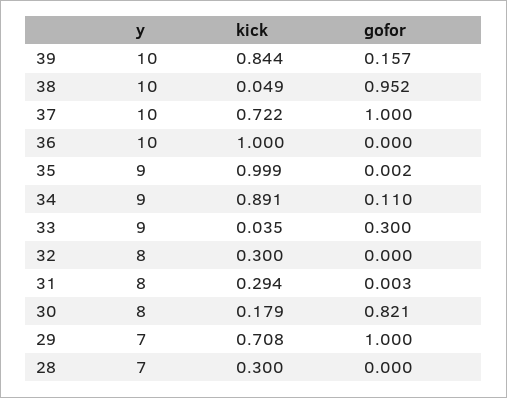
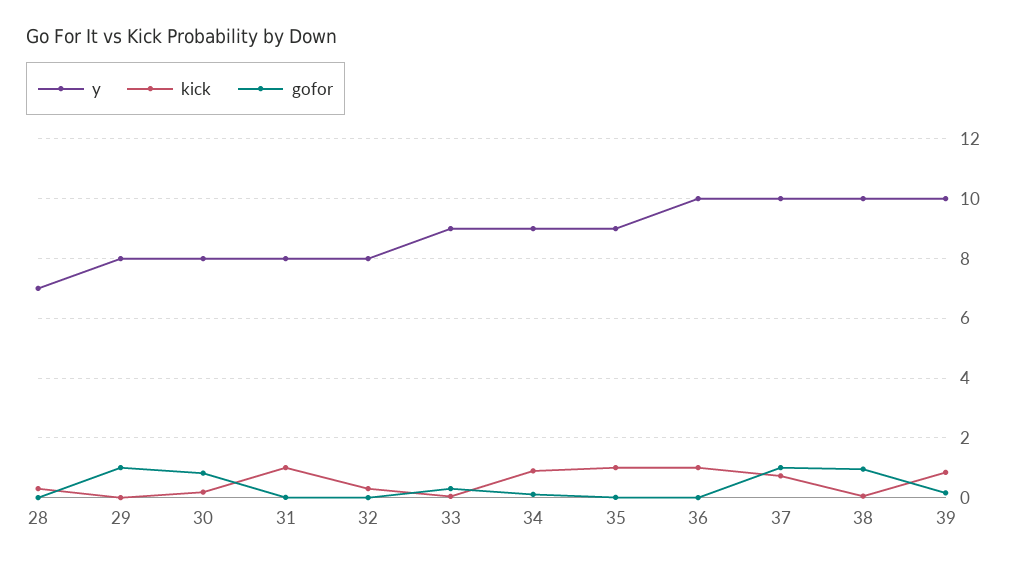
  {
    "y": {
      "39": 10,
      "38": 10,
      "37": 10,
      "36": 10,
      "35": 9,
      "34": 9,
      "33": 9,
      "32": 8,
      "31": 8,
      "30": 8,
-     "29": 7,
+     "29": 8,
      "28": 7
    },
    "kick": {
      "39": 0.844,
      "38": 0.049,
      "37": 0.722,
      "36": 1,
      "35": 0.999,
      "34": 0.891,
      "33": 0.035,
      "32": 0.3,
-     "31": 0.294,
+     "31": 1,
      "30": 0.179,
-     "29": 0.708,
+     "29": 0,
      "28": 0.3
    },
    "gofor": {
      "39": 0.157,
      "38": 0.952,
      "37": 1,
      "36": 0,
      "35": 0.002,
      "34": 0.11,
      "33": 0.3,
      "32": 0,
      "31": 0.003,
      "30": 0.821,
      "29": 1,
      "28": 0
    }
  }

